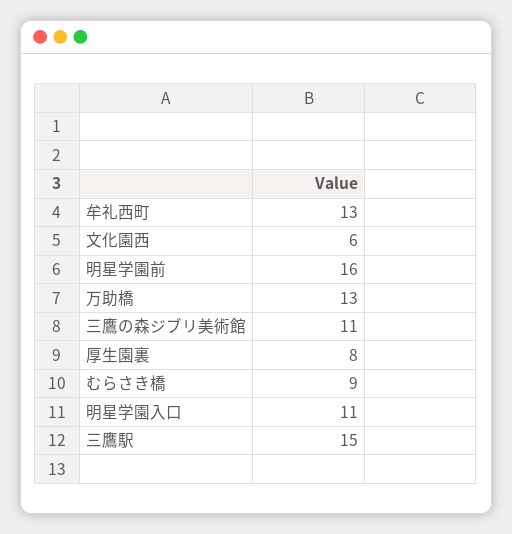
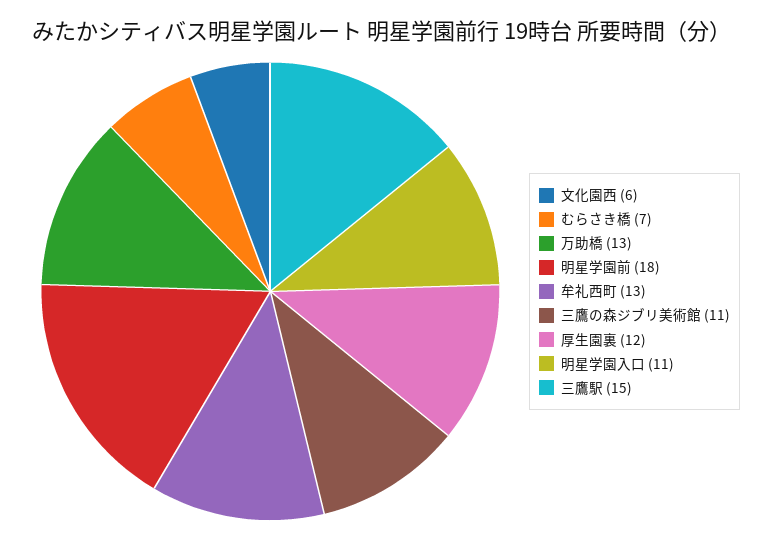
  {
    "牟礼西町": 13,
    "文化園西": 6,
-   "明星学園前": 16,
+   "明星学園前": 18,
    "万助橋": 13,
    "三鷹の森ジブリ美術館": 11,
-   "厚生園裏": 8,
+   "厚生園裏": 12,
-   "むらさき橋": 9,
+   "むらさき橋": 7,
    "明星学園入口": 11,
    "三鷹駅": 15
  }

